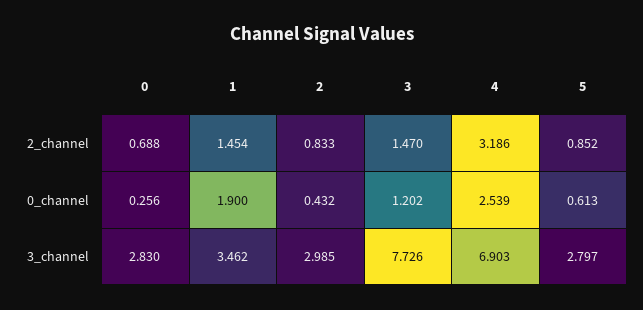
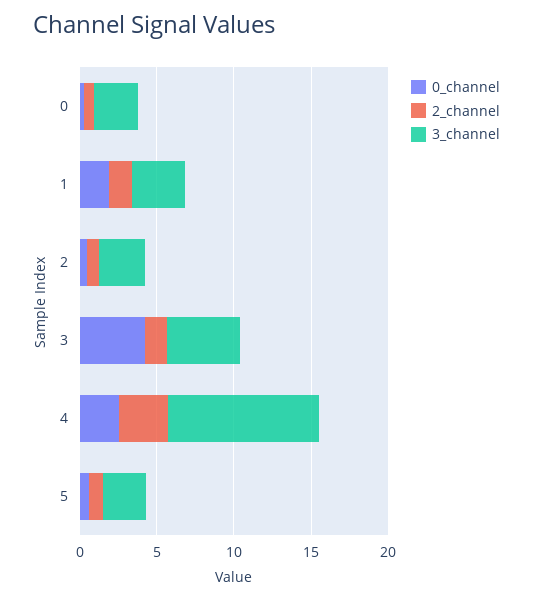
  {
    "2_channel": {
      "0": 0.688,
      "1": 1.454,
      "2": 0.833,
      "3": 1.47,
      "4": 3.186,
      "5": 0.852
    },
    "0_channel": {
      "0": 0.256,
      "1": 1.9,
      "2": 0.432,
-     "3": 1.202,
+     "3": 4,
      "4": 2.539,
      "5": 0.613
    },
    "3_channel": {
      "0": 2.83,
      "1": 3.462,
      "2": 2.985,
-     "3": 7.726,
+     "3": 5,
-     "4": 6.903,
+     "4": 10,
      "5": 2.797
    }
  }

